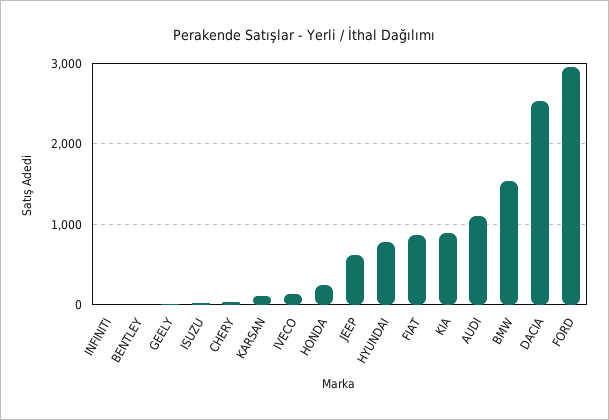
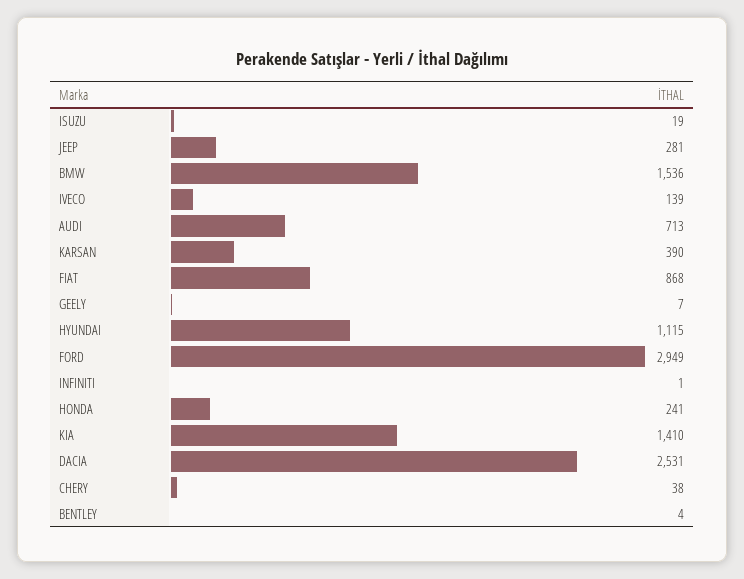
  {
    "INFINITI": 1,
    "BENTLEY": 4,
    "GEELY": 7,
    "ISUZU": 19,
    "CHERY": 38,
-   "KARSAN": 100,
+   "KARSAN": 390,
    "IVECO": 139,
    "HONDA": 241,
-   "JEEP": 600,
+   "JEEP": 281,
-   "HYUNDAI": 800,
+   "HYUNDAI": 1115,
    "FIAT": 868,
-   "KIA": 900,
+   "KIA": 1410,
-   "AUDI": 1100,
+   "AUDI": 713,
    "BMW": 1536,
    "DACIA": 2531,
    "FORD": 2949
  }

